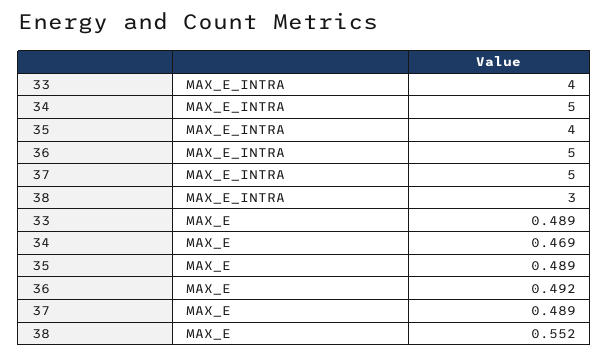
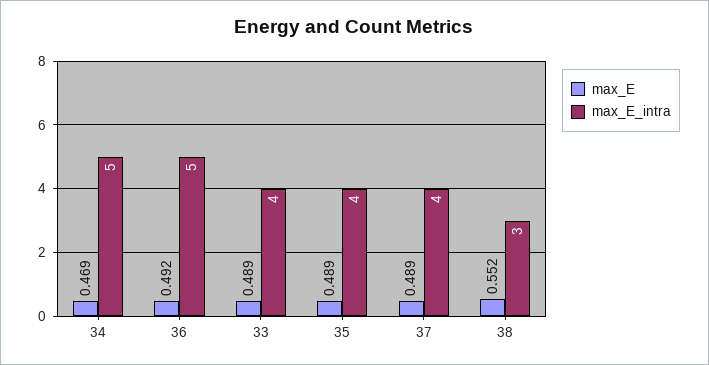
  {
    "MAX_E_INTRA": {
      "33": 4,
      "34": 5,
      "35": 4,
      "36": 5,
-     "37": 5,
+     "37": 4,
      "38": 3
    },
    "MAX_E": {
      "33": 0.489,
      "34": 0.469,
      "35": 0.489,
      "36": 0.492,
      "37": 0.489,
      "38": 0.552
    }
  }

